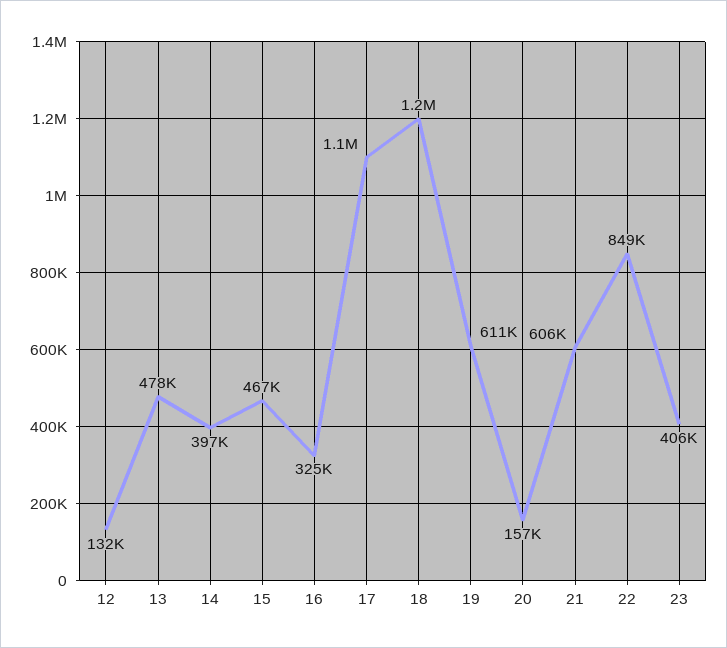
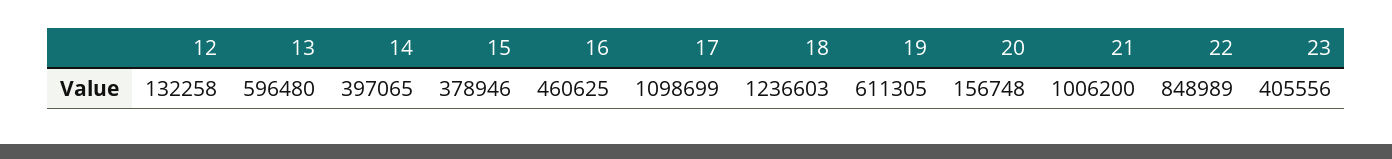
  {
    "12": 132258,
-   "13": 478000,
+   "13": 596480,
    "14": 397065,
-   "15": 467000,
+   "15": 378946,
-   "16": 325000,
+   "16": 460625,
    "17": 1098699,
    "18": 1236603,
    "19": 611305,
    "20": 156748,
-   "21": 606000,
+   "21": 1006200,
    "22": 848989,
    "23": 405556
  }

